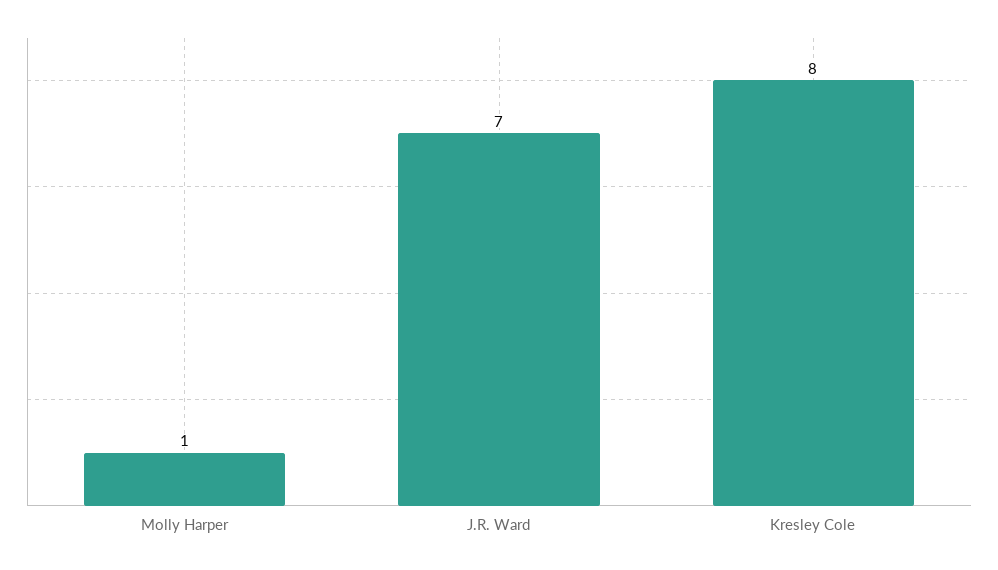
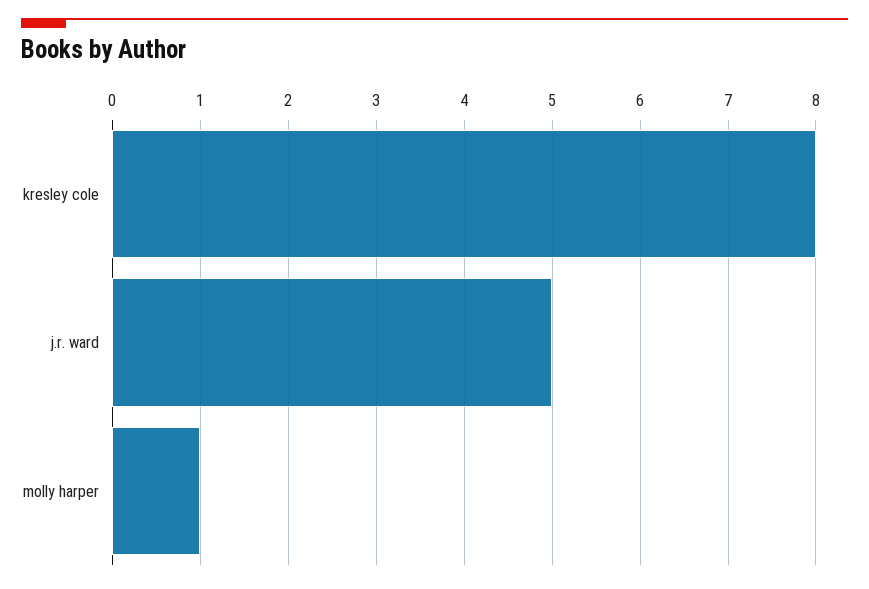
  {
    "Molly Harper": 1,
-   "J.R. Ward": 7,
+   "J.R. Ward": 5,
    "Kresley Cole": 8
  }

